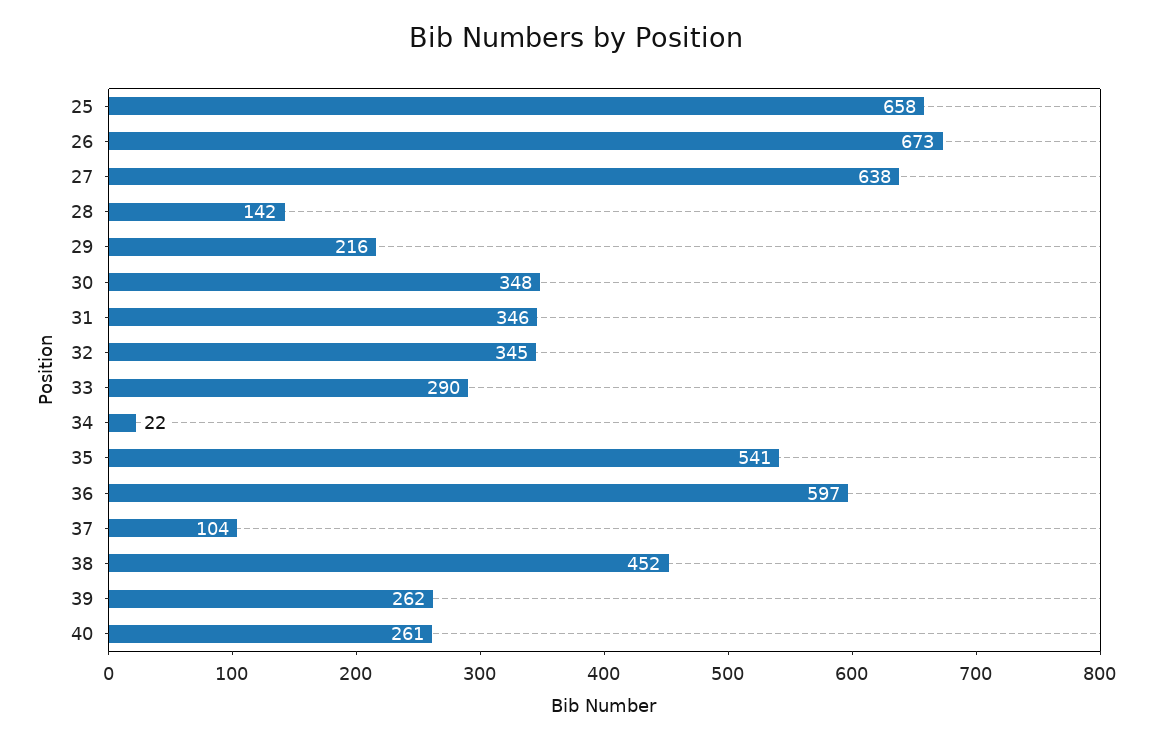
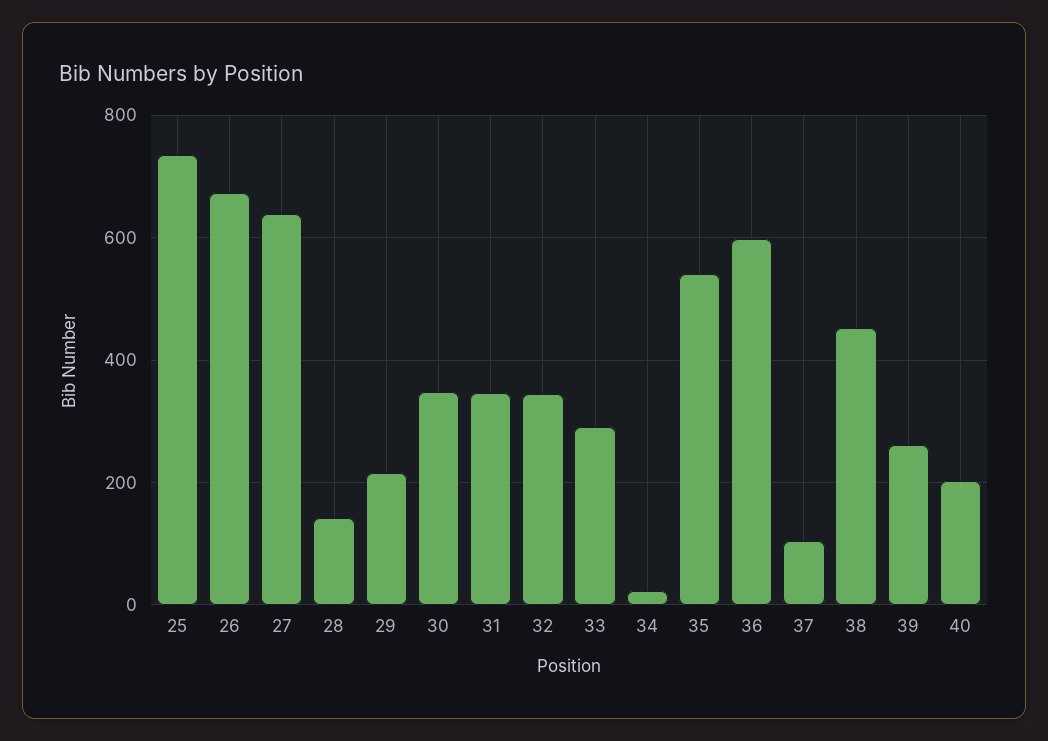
  {
-   "25": 658,
+   "25": 740,
    "26": 673,
    "27": 638,
    "28": 142,
    "29": 216,
    "30": 348,
    "31": 346,
    "32": 345,
    "33": 290,
    "34": 22,
    "35": 541,
    "36": 597,
    "37": 104,
    "38": 452,
    "39": 262,
-   "40": 261
+   "40": 200
  }

